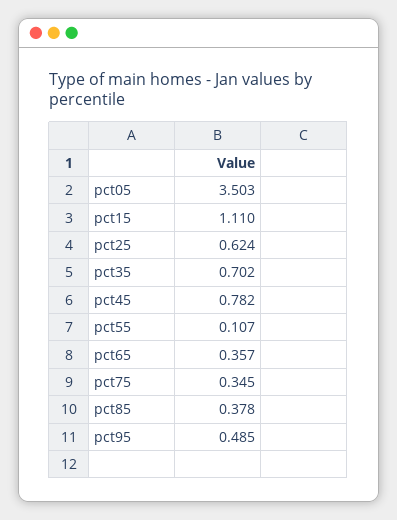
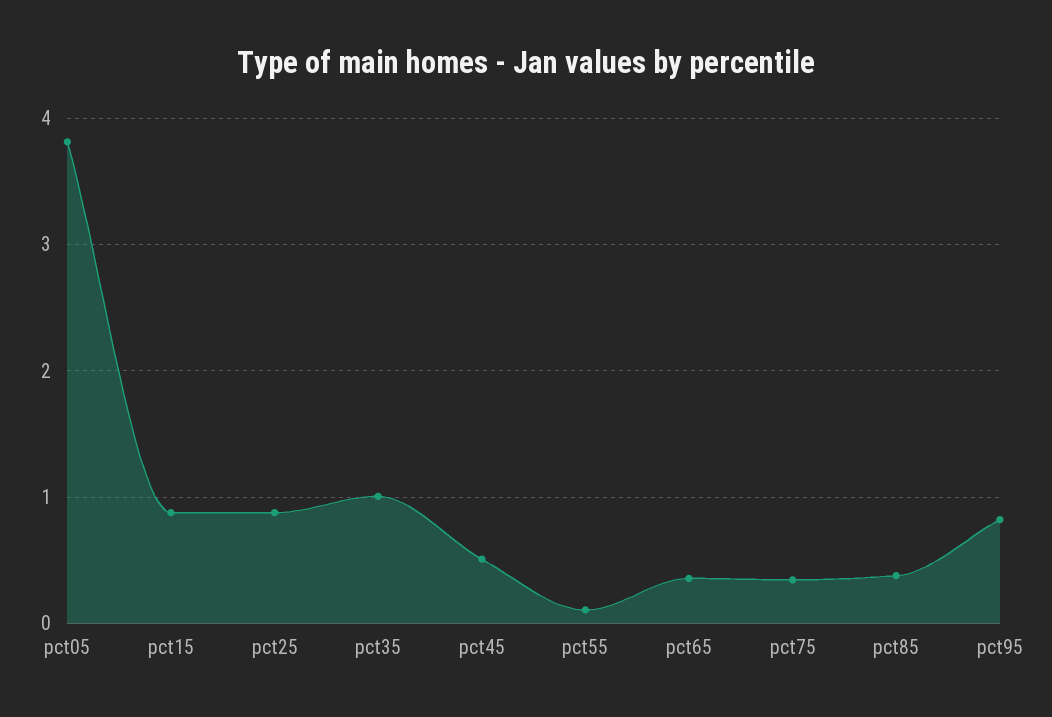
  {
-   "pct05": 3.503,
+   "pct05": 3.8,
-   "pct15": 1.11,
+   "pct15": 0.9,
-   "pct25": 0.624,
+   "pct25": 0.9,
-   "pct35": 0.702,
+   "pct35": 1,
-   "pct45": 0.782,
+   "pct45": 0.5,
    "pct55": 0.107,
    "pct65": 0.357,
    "pct75": 0.345,
    "pct85": 0.378,
-   "pct95": 0.485
+   "pct95": 0.8
  }

